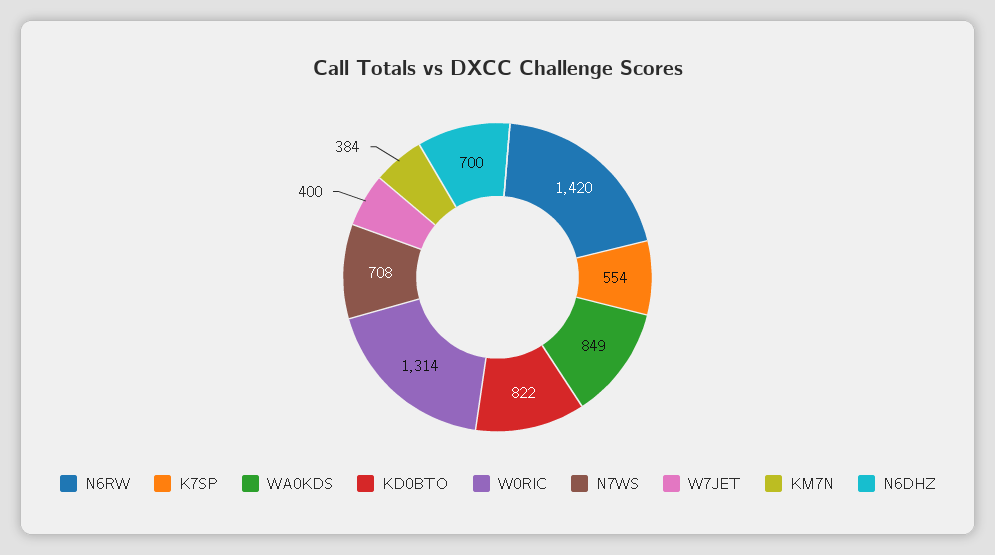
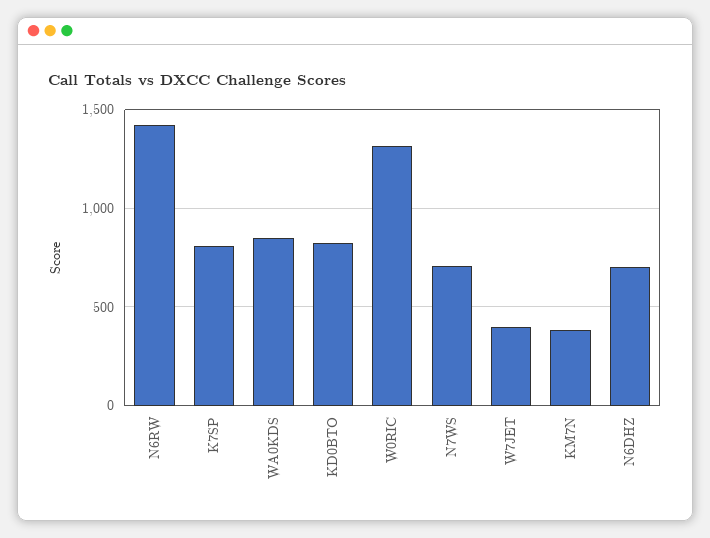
  {
    "N6RW": 1420,
-   "K7SP": 554,
+   "K7SP": 800,
    "WA0KDS": 849,
    "KD0BTO": 822,
    "W0RIC": 1314,
    "N7WS": 708,
    "W7JET": 400,
    "KM7N": 384,
    "N6DHZ": 700
  }

